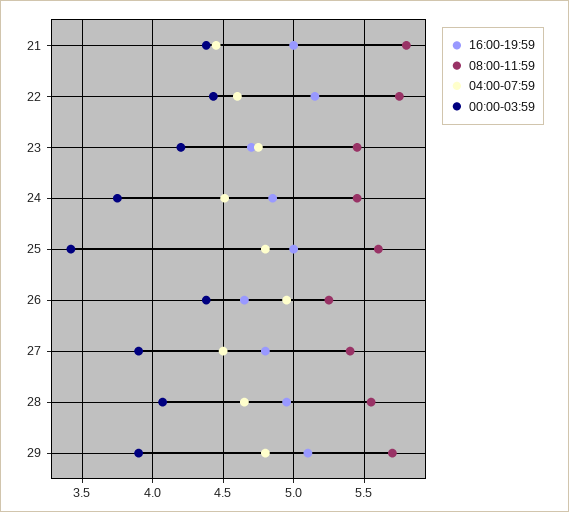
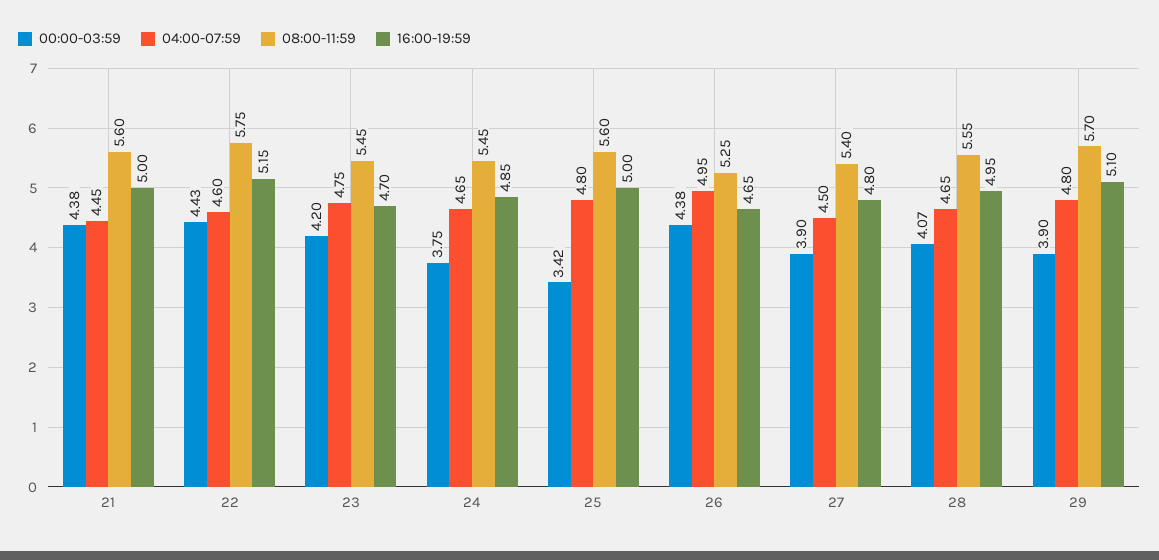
  {
    "16:00-19:59": {
      "21": 5,
      "22": 5.15,
      "23": 4.7,
      "24": 4.85,
      "25": 5,
      "26": 4.65,
      "27": 4.8,
      "28": 4.95,
      "29": 5.1
    },
    "08:00-11:59": {
-     "21": 5.8,
+     "21": 5.6,
      "22": 5.75,
      "23": 5.45,
      "24": 5.45,
      "25": 5.6,
      "26": 5.25,
      "27": 5.4,
      "28": 5.55,
      "29": 5.7
    },
    "04:00-07:59": {
      "21": 4.45,
      "22": 4.6,
      "23": 4.75,
-     "24": 4.5,
+     "24": 4.65,
      "25": 4.8,
      "26": 4.95,
      "27": 4.5,
      "28": 4.65,
      "29": 4.8
    },
    "00:00-03:59": {
      "21": 4.38,
      "22": 4.43,
      "23": 4.2,
      "24": 3.75,
      "25": 3.42,
      "26": 4.38,
      "27": 3.9,
      "28": 4.07,
      "29": 3.9
    }
  }

